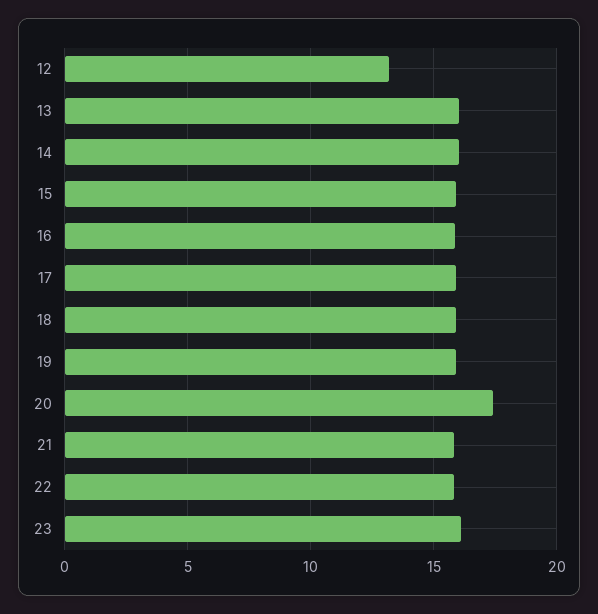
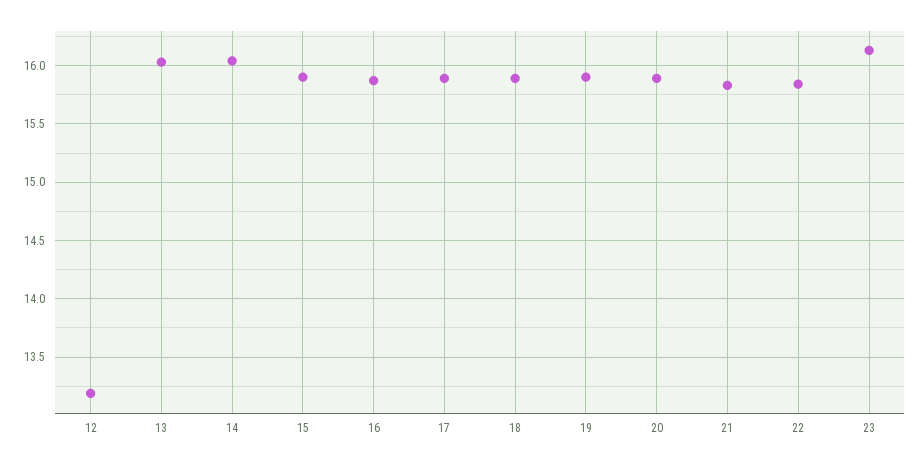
  {
    "12": 13.2,
    "13": 16,
    "14": 16,
    "15": 15.9,
    "16": 15.9,
    "17": 15.9,
    "18": 15.9,
    "19": 15.9,
-   "20": 17.5,
+   "20": 15.9,
    "21": 15.8,
    "22": 15.8,
    "23": 16.1
  }

